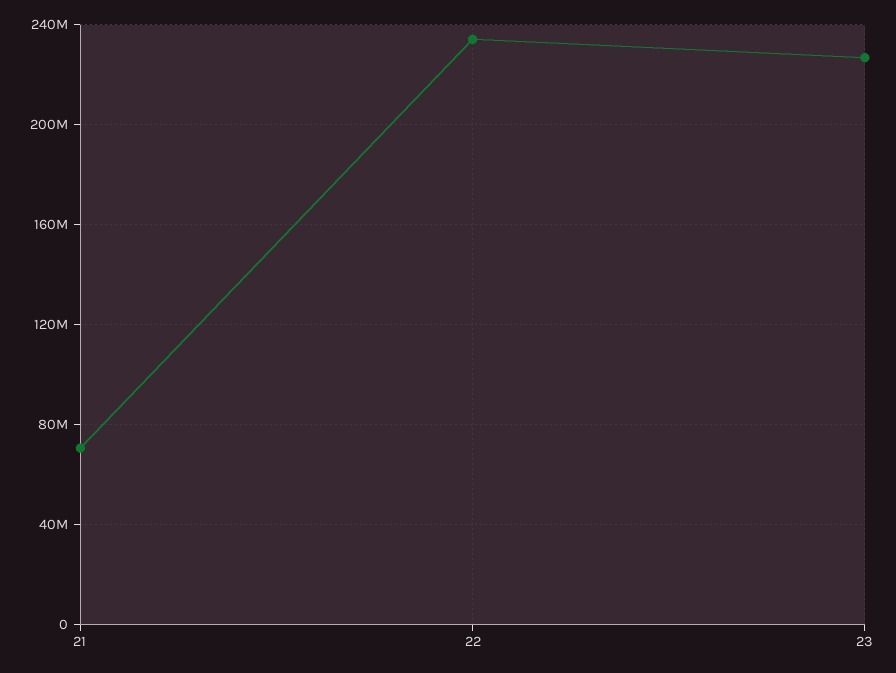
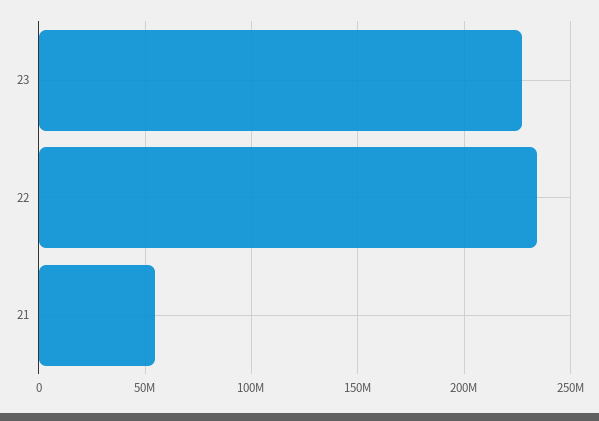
  {
-   "21": 70000000,
+   "21": 55000000,
    "22": 235000000,
    "23": 225000000
  }

